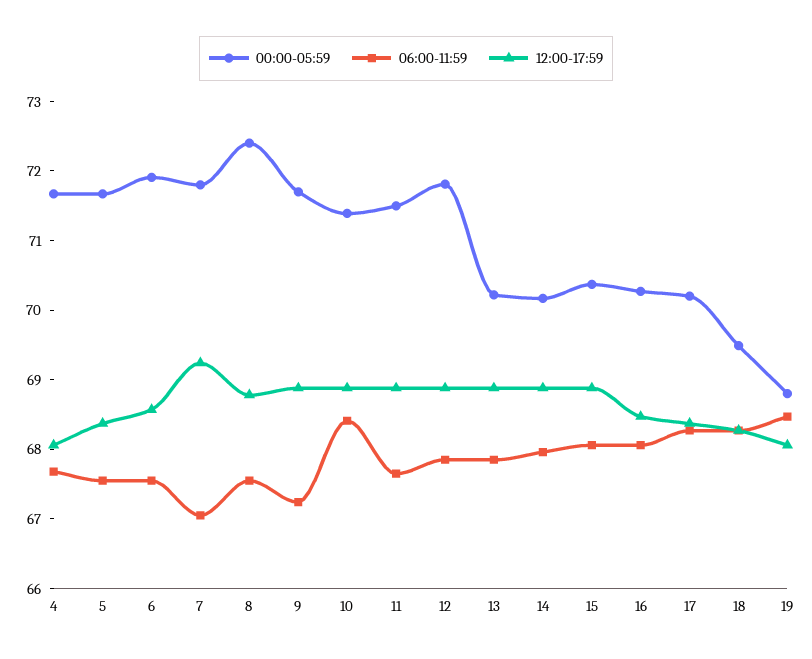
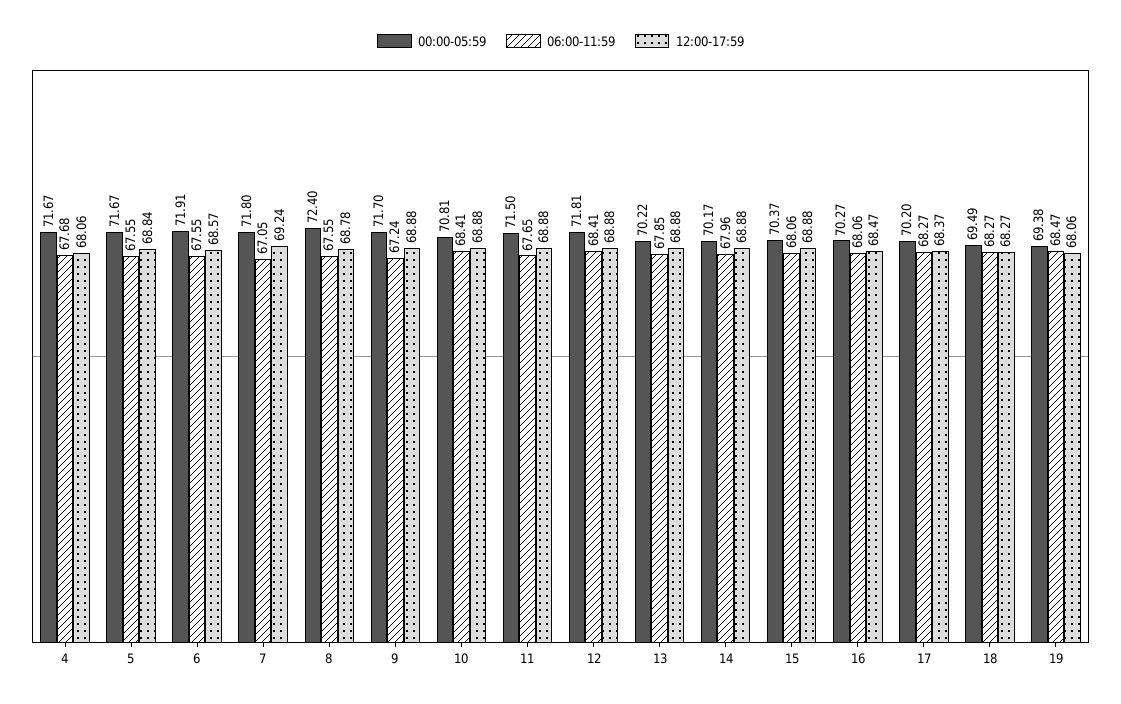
  {
    "00:00-05:59": {
      "4": 71.67,
      "5": 71.67,
      "6": 71.91,
      "7": 71.8,
      "8": 72.4,
      "9": 71.7,
-     "10": 71.4,
+     "10": 70.81,
      "11": 71.5,
      "12": 71.81,
      "13": 70.22,
      "14": 70.17,
      "15": 70.37,
      "16": 70.27,
      "17": 70.2,
      "18": 69.49,
-     "19": 68.8
+     "19": 69.38
    },
    "06:00-11:59": {
      "4": 67.68,
      "5": 67.55,
      "6": 67.55,
      "7": 67.05,
      "8": 67.55,
      "9": 67.24,
      "10": 68.41,
      "11": 67.65,
-     "12": 67.8,
+     "12": 68.41,
      "13": 67.85,
      "14": 67.96,
      "15": 68.06,
      "16": 68.06,
      "17": 68.27,
      "18": 68.27,
      "19": 68.47
    },
    "12:00-17:59": {
      "4": 68.06,
-     "5": 68.4,
+     "5": 68.84,
      "6": 68.57,
      "7": 69.24,
      "8": 68.78,
      "9": 68.88,
      "10": 68.88,
      "11": 68.88,
      "12": 68.88,
      "13": 68.88,
      "14": 68.88,
      "15": 68.88,
      "16": 68.47,
      "17": 68.37,
      "18": 68.27,
      "19": 68.06
    }
  }

